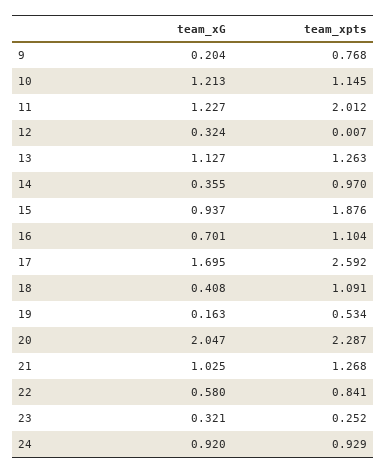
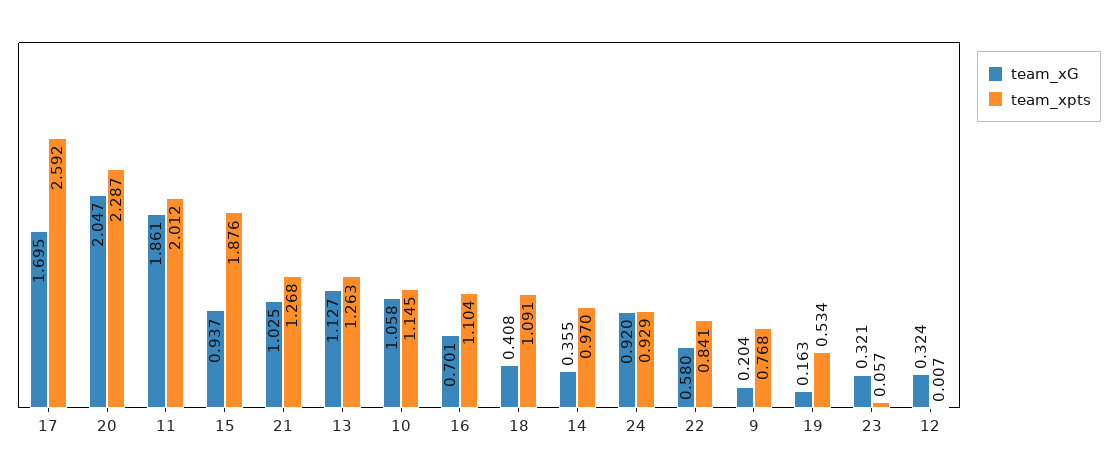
  {
    "team_xG": {
      "9": 0.204,
-     "10": 1.213,
+     "10": 1.058,
-     "11": 1.227,
+     "11": 1.861,
      "12": 0.324,
      "13": 1.127,
      "14": 0.355,
      "15": 0.937,
      "16": 0.701,
      "17": 1.695,
      "18": 0.408,
      "19": 0.163,
      "20": 2.047,
      "21": 1.025,
      "22": 0.58,
      "23": 0.321,
      "24": 0.92
    },
    "team_xpts": {
      "9": 0.768,
      "10": 1.145,
      "11": 2.012,
      "12": 0.007,
      "13": 1.263,
      "14": 0.97,
      "15": 1.876,
      "16": 1.104,
      "17": 2.592,
      "18": 1.091,
      "19": 0.534,
      "20": 2.287,
      "21": 1.268,
      "22": 0.841,
-     "23": 0.252,
+     "23": 0.057,
      "24": 0.929
    }
  }

